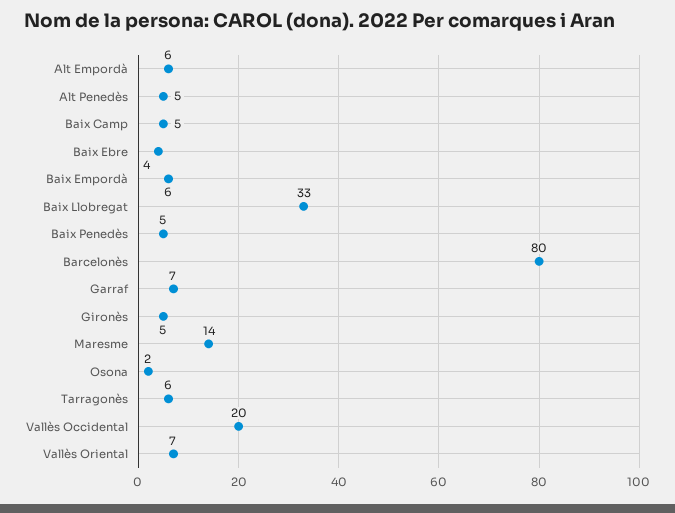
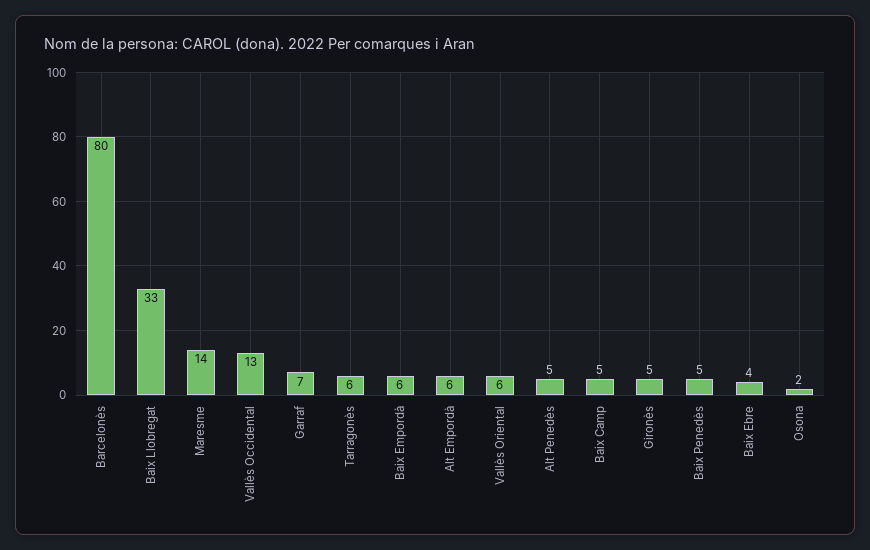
  {
    "Alt Empordà": 6,
    "Alt Penedès": 5,
    "Baix Camp": 5,
    "Baix Ebre": 4,
    "Baix Empordà": 6,
    "Baix Llobregat": 33,
    "Baix Penedès": 5,
    "Barcelonès": 80,
    "Garraf": 7,
    "Gironès": 5,
    "Maresme": 14,
    "Osona": 2,
    "Tarragonès": 6,
-   "Vallès Occidental": 20,
+   "Vallès Occidental": 13,
-   "Vallès Oriental": 7
+   "Vallès Oriental": 6
  }

